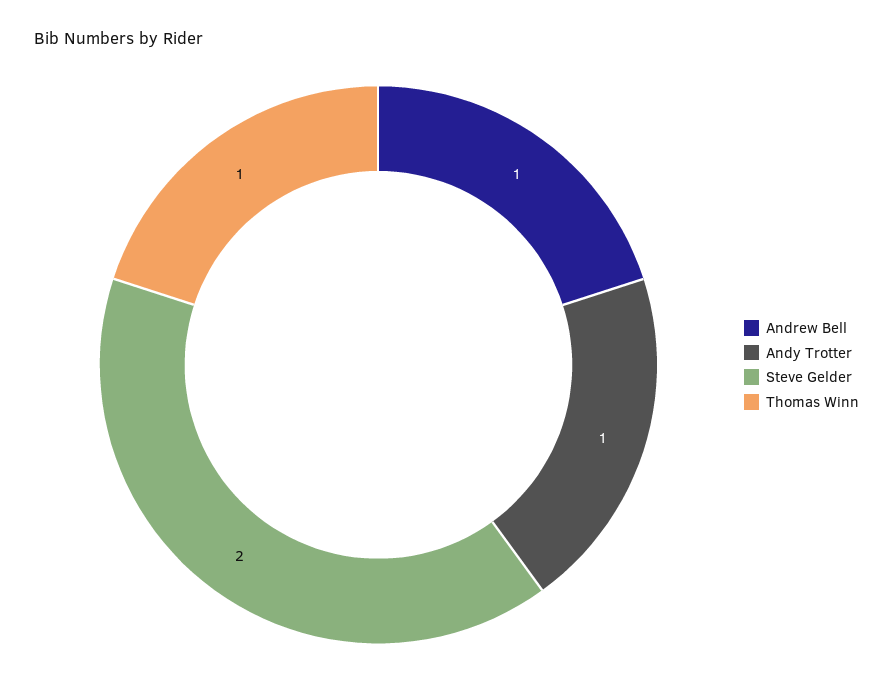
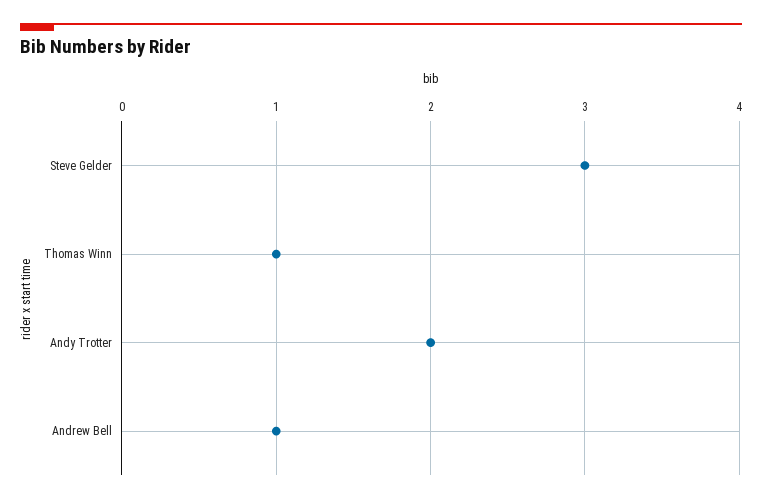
  {
    "Andrew Bell": 1,
-   "Andy Trotter": 1,
+   "Andy Trotter": 2,
-   "Steve Gelder": 2,
+   "Steve Gelder": 3,
    "Thomas Winn": 1
  }

